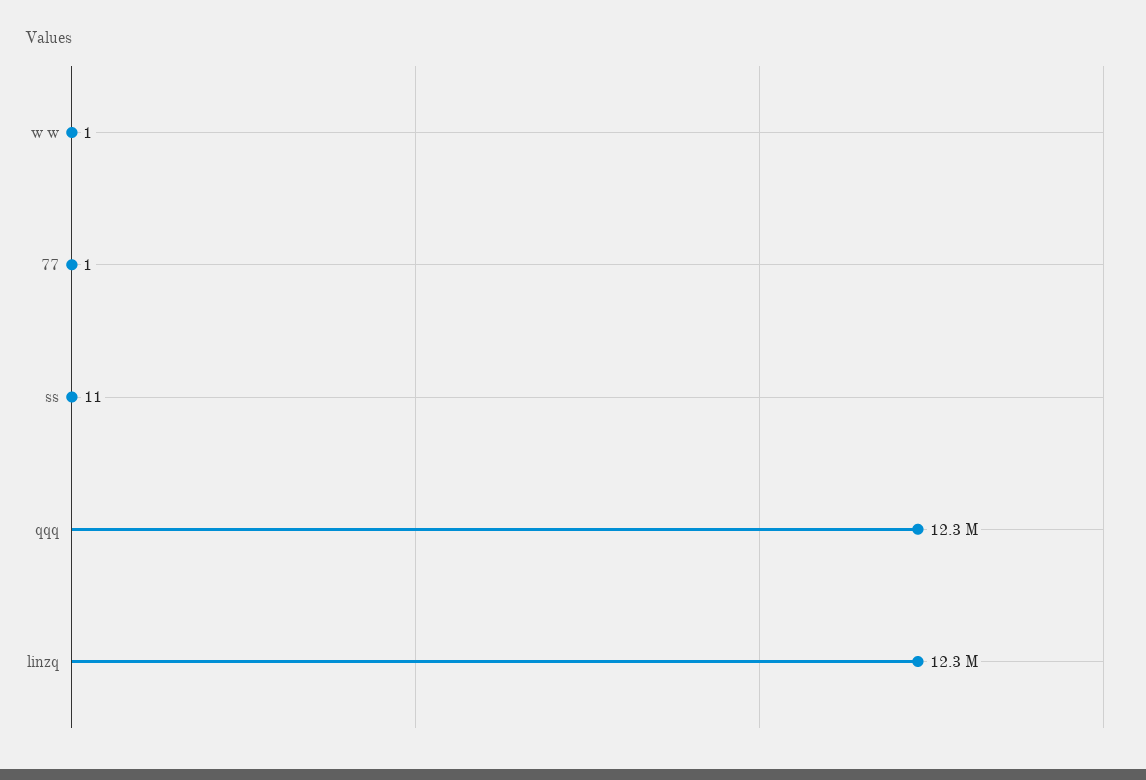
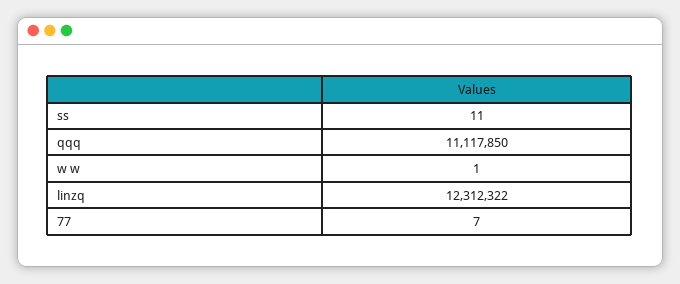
  {
    "w w": 1,
-   "77": 1,
+   "77": 7,
    "ss": 11,
-   "qqq": 12300000,
+   "qqq": 11117850,
    "linzq": 12312322
  }

